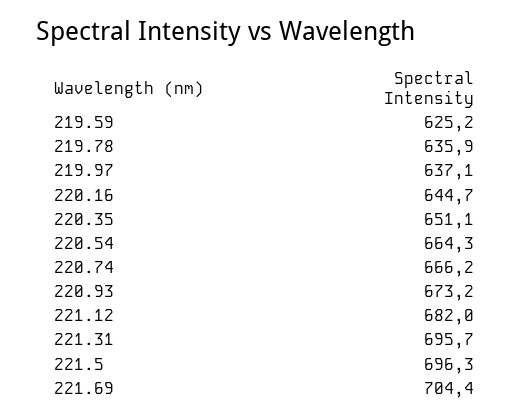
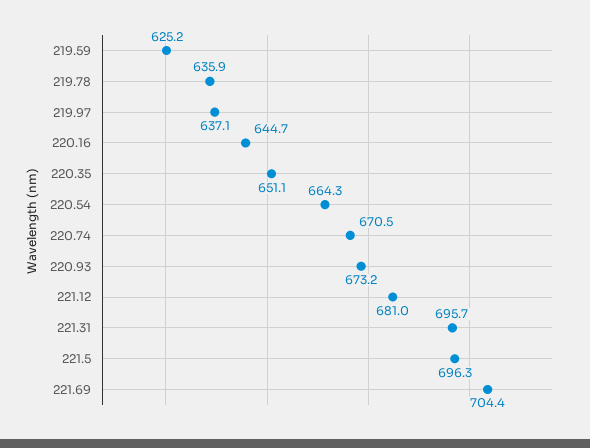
  {
    "219.59": 625.2,
    "219.78": 635.9,
    "219.97": 637.1,
    "220.16": 644.7,
    "220.35": 651.1,
    "220.54": 664.3,
-   "220.74": 666.2,
+   "220.74": 670.5,
    "220.93": 673.2,
-   "221.12": 682,
+   "221.12": 681,
    "221.31": 695.7,
    "221.5": 696.3,
    "221.69": 704.4
  }

